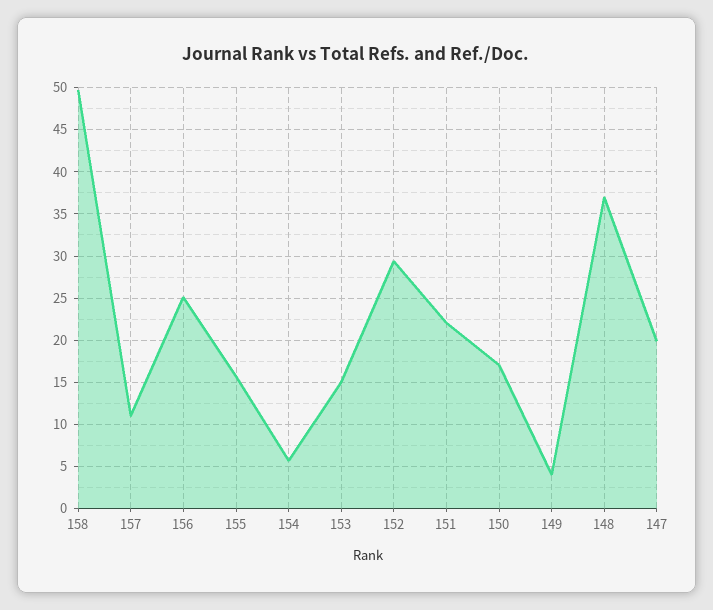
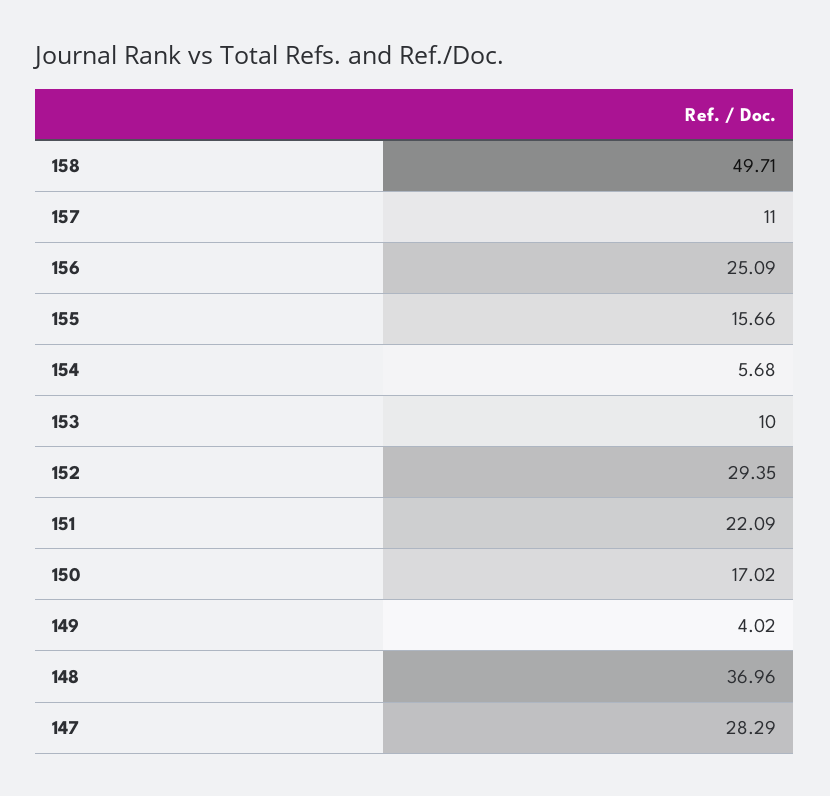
  {
    "158": 49.71,
    "157": 11,
    "156": 25.09,
    "155": 15.66,
    "154": 5.68,
-   "153": 15,
+   "153": 10,
    "152": 29.35,
    "151": 22.09,
    "150": 17.02,
    "149": 4.02,
    "148": 36.96,
-   "147": 20
+   "147": 28.29
  }

